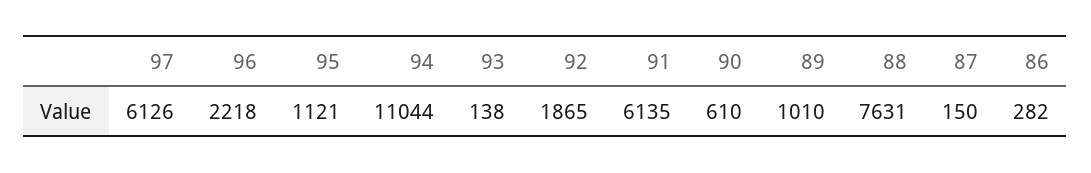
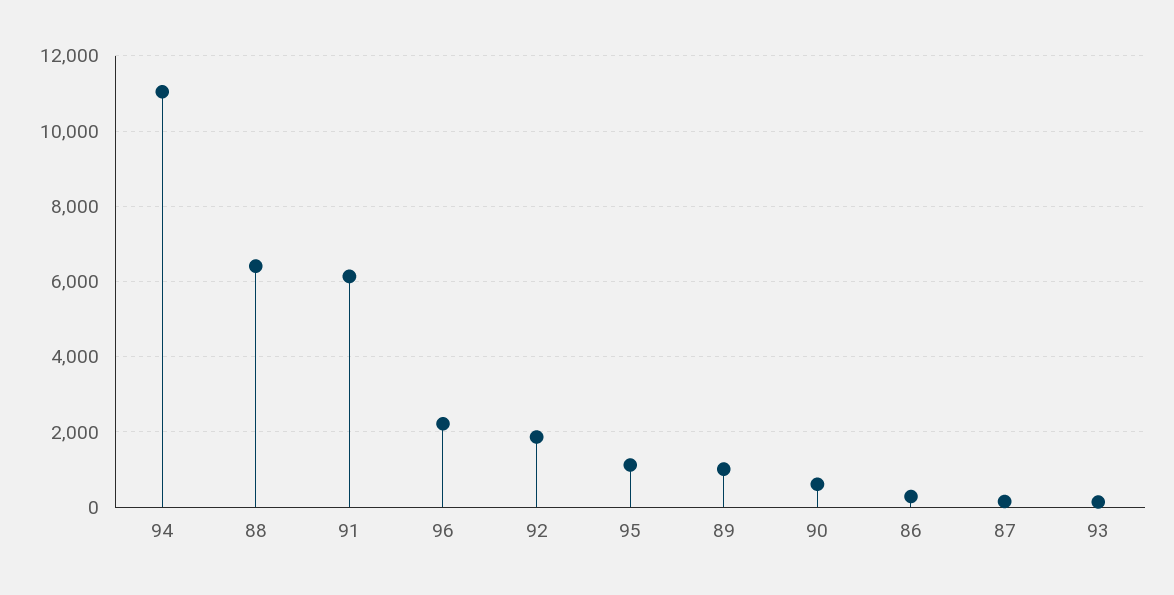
  {
-   "97": 6126,
    "96": 2218,
    "95": 1121,
    "94": 11044,
    "93": 138,
    "92": 1865,
    "91": 6135,
    "90": 610,
    "89": 1010,
-   "88": 7631,
+   "88": 6400,
    "87": 150,
    "86": 282
  }

